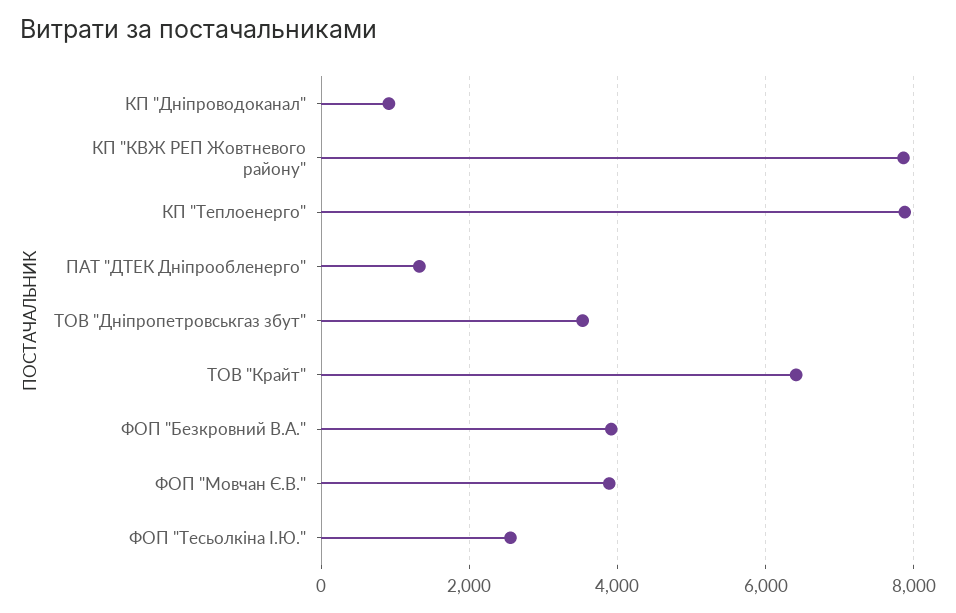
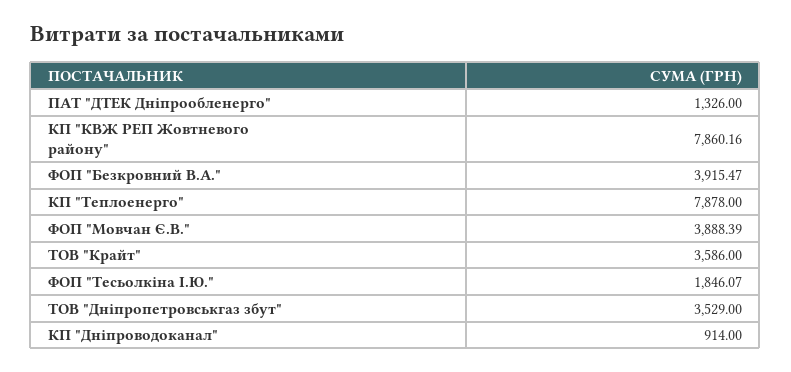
  {
    "КП \"Дніпроводоканал\"": 914,
    "КП \"КВЖ РЕП Жовтневого району\"": 7860.16,
    "КП \"Теплоенерго\"": 7878,
    "ПАТ \"ДТЕК Дніпрообленерго\"": 1326,
    "ТОВ \"Дніпропетровськгаз збут\"": 3529,
-   "ТОВ \"Крайт\"": 6400,
+   "ТОВ \"Крайт\"": 3586,
    "ФОП \"Безкровний В.А.\"": 3915.47,
    "ФОП \"Мовчан Є.В.\"": 3888.39,
-   "ФОП \"Тесьолкіна І.Ю.\"": 2600
+   "ФОП \"Тесьолкіна І.Ю.\"": 1846.07
  }

